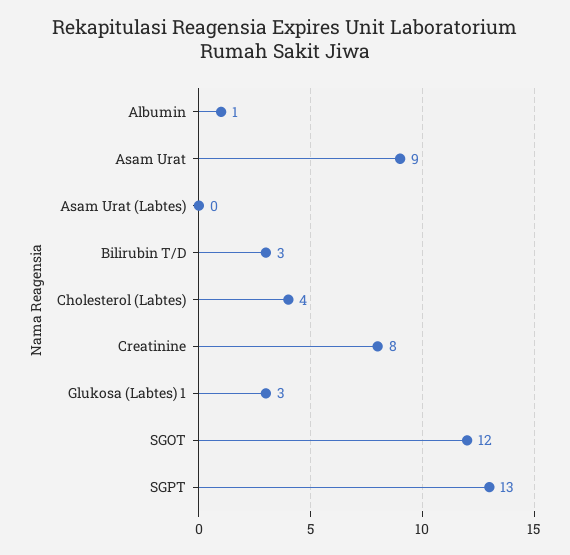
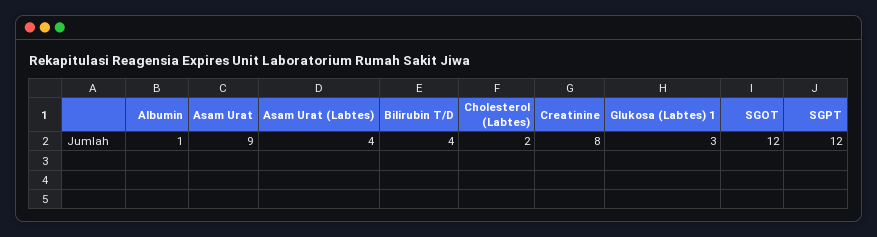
  {
    "Albumin": 1,
    "Asam Urat": 9,
-   "Asam Urat (Labtes)": 0,
+   "Asam Urat (Labtes)": 4,
-   "Bilirubin T/D": 3,
+   "Bilirubin T/D": 4,
-   "Cholesterol (Labtes)": 4,
+   "Cholesterol (Labtes)": 2,
    "Creatinine": 8,
    "Glukosa (Labtes) 1": 3,
    "SGOT": 12,
-   "SGPT": 13
+   "SGPT": 12
  }

